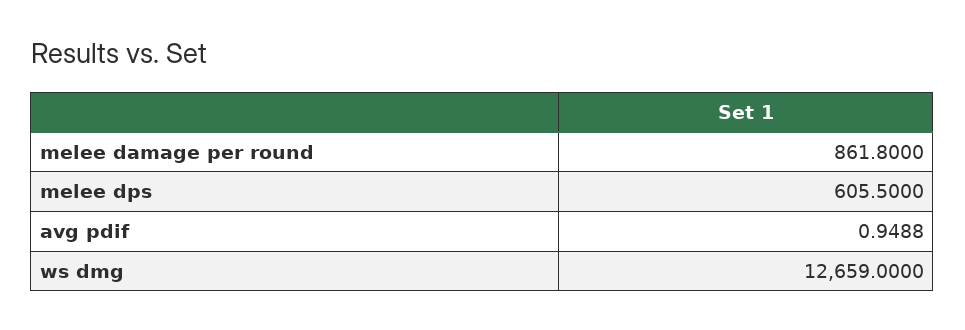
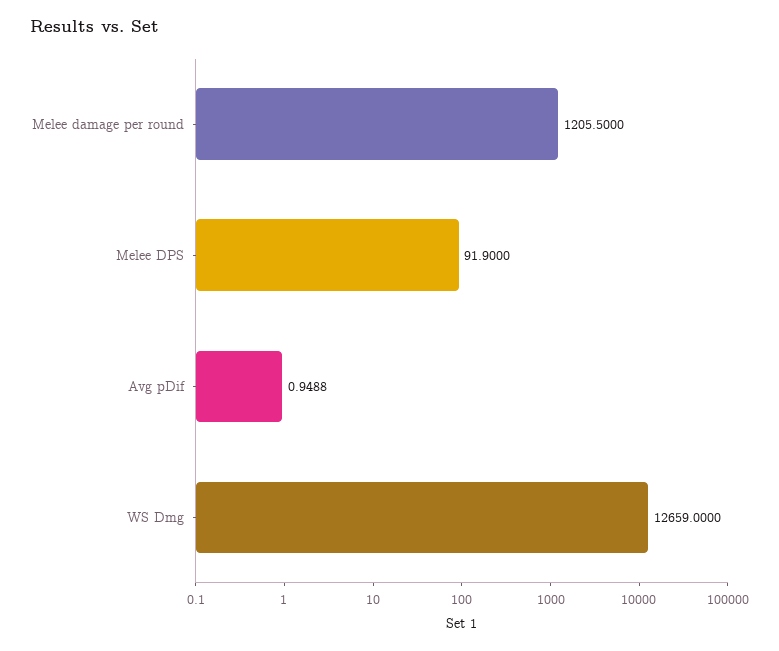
  {
-   "melee damage per round": 861.8,
+   "melee damage per round": 1205.5,
-   "melee dps": 605.5,
+   "melee dps": 91.9,
    "avg pdif": 0.9488,
    "ws dmg": 12659
  }

